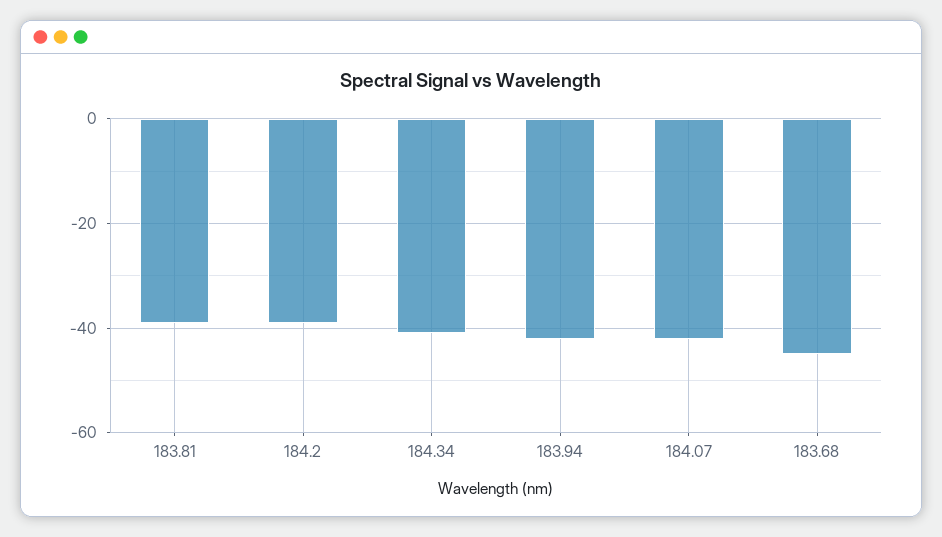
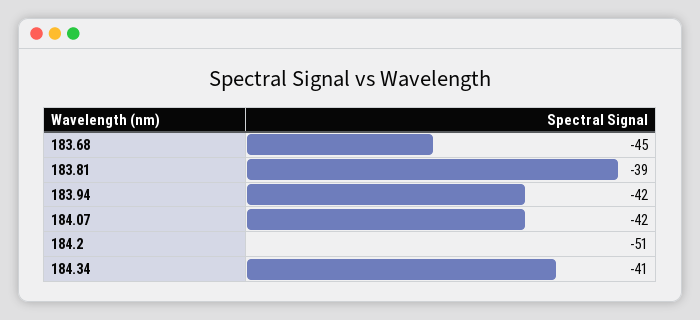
  {
    "183.81": -39,
-   "184.2": -40,
+   "184.2": -51,
    "184.34": -41,
    "183.94": -42,
    "184.07": -42,
    "183.68": -45
  }

